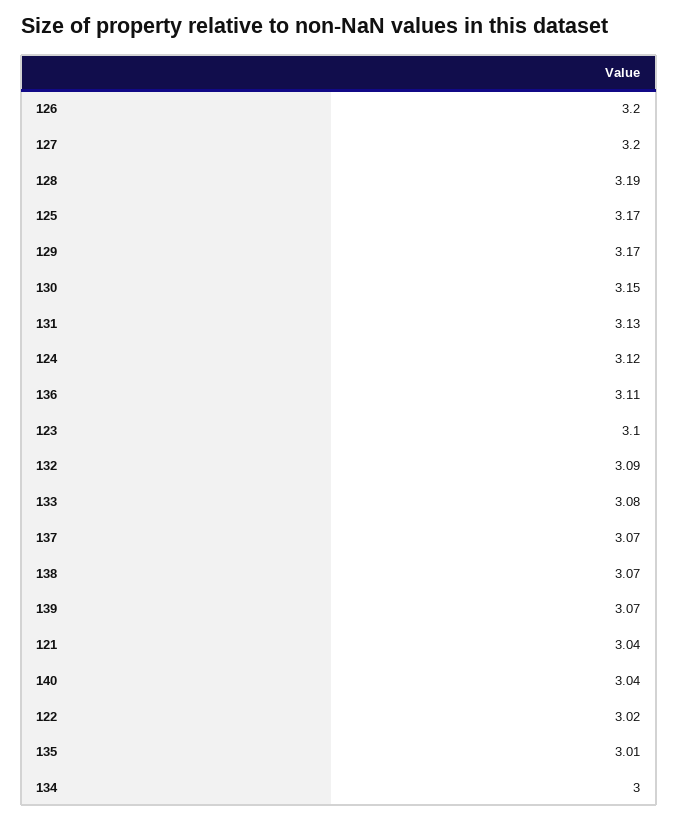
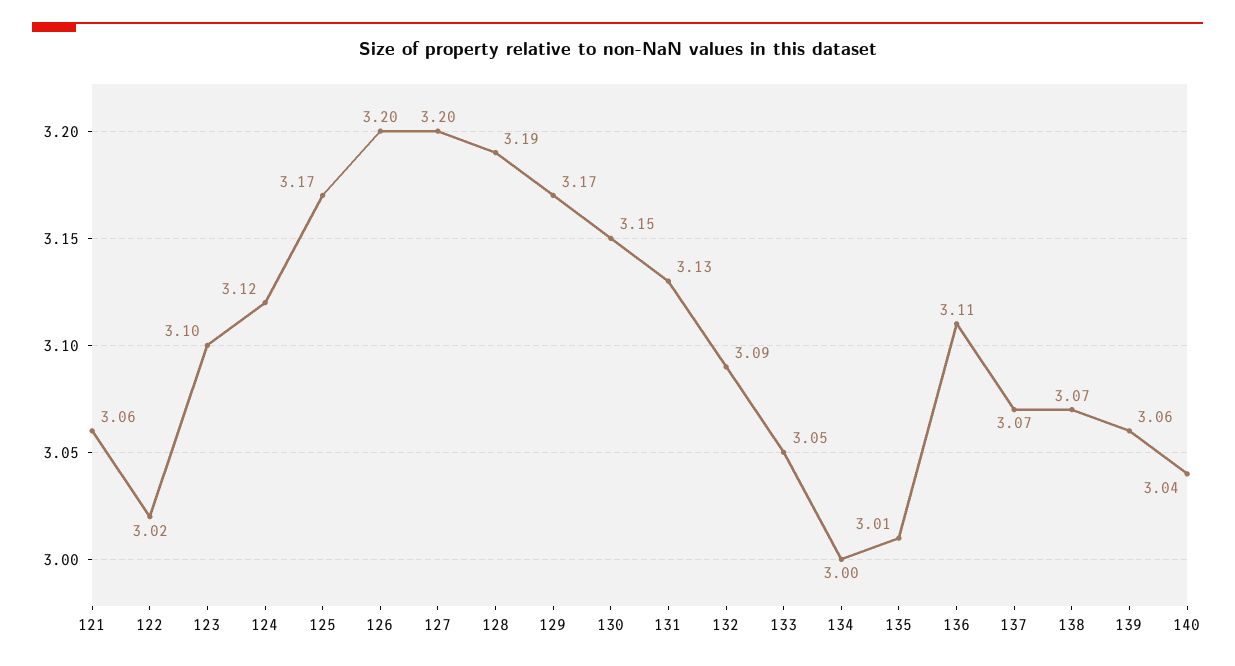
  {
    "126": 3.2,
    "127": 3.2,
    "128": 3.19,
    "125": 3.17,
    "129": 3.17,
    "130": 3.15,
    "131": 3.13,
    "124": 3.12,
    "136": 3.11,
    "123": 3.1,
    "132": 3.09,
-   "133": 3.08,
+   "133": 3.05,
    "137": 3.07,
    "138": 3.07,
-   "139": 3.07,
+   "139": 3.06,
-   "121": 3.04,
+   "121": 3.06,
    "140": 3.04,
    "122": 3.02,
    "135": 3.01,
    "134": 3
  }

